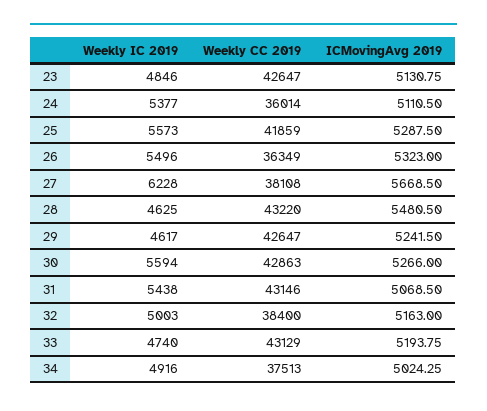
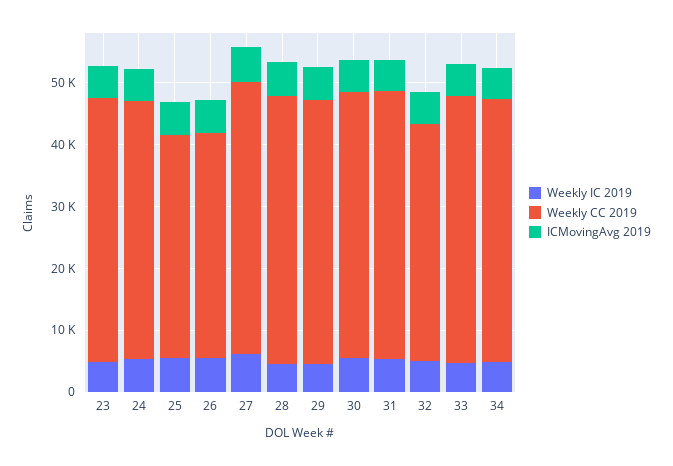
  {
    "Weekly IC 2019": {
      "23": 4846,
      "24": 5377,
      "25": 5573,
      "26": 5496,
      "27": 6228,
      "28": 4625,
      "29": 4617,
      "30": 5594,
      "31": 5438,
      "32": 5003,
      "33": 4740,
      "34": 4916
    },
    "Weekly CC 2019": {
      "23": 42647,
-     "24": 36014,
+     "24": 42000,
-     "25": 41859,
+     "25": 36000,
      "26": 36349,
-     "27": 38108,
+     "27": 44000,
      "28": 43220,
      "29": 42647,
      "30": 42863,
      "31": 43146,
      "32": 38400,
      "33": 43129,
-     "34": 37513
+     "34": 42000
    },
    "ICMovingAvg 2019": {
      "23": 5130.75,
      "24": 5110.5,
      "25": 5287.5,
      "26": 5323,
      "27": 5668.5,
      "28": 5480.5,
      "29": 5241.5,
      "30": 5266,
      "31": 5068.5,
      "32": 5163,
      "33": 5193.75,
      "34": 5024.25
    }
  }

